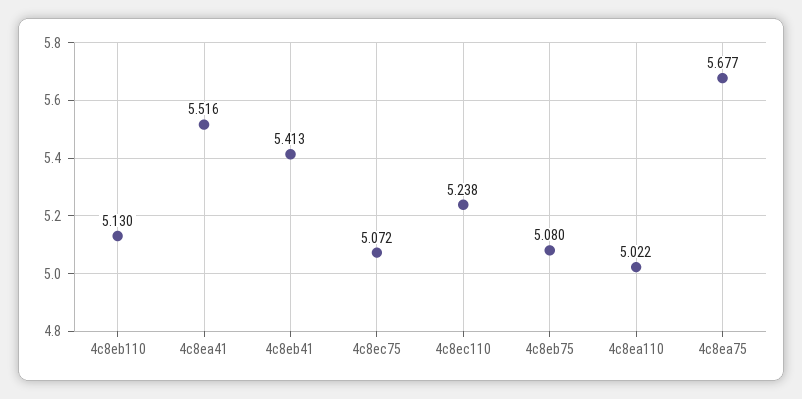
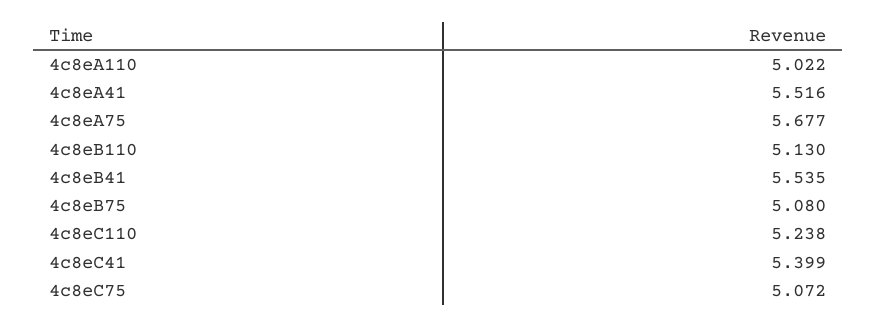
  {
    "4c8eb110": 5.13,
    "4c8ea41": 5.516,
-   "4c8eb41": 5.413,
+   "4c8eb41": 5.535,
    "4c8ec75": 5.072,
    "4c8ec110": 5.238,
    "4c8eb75": 5.08,
    "4c8ea110": 5.022,
-   "4c8ea75": 5.677
+   "4c8ea75": 5.677,
+   "4c8eC41": 5.399
  }

